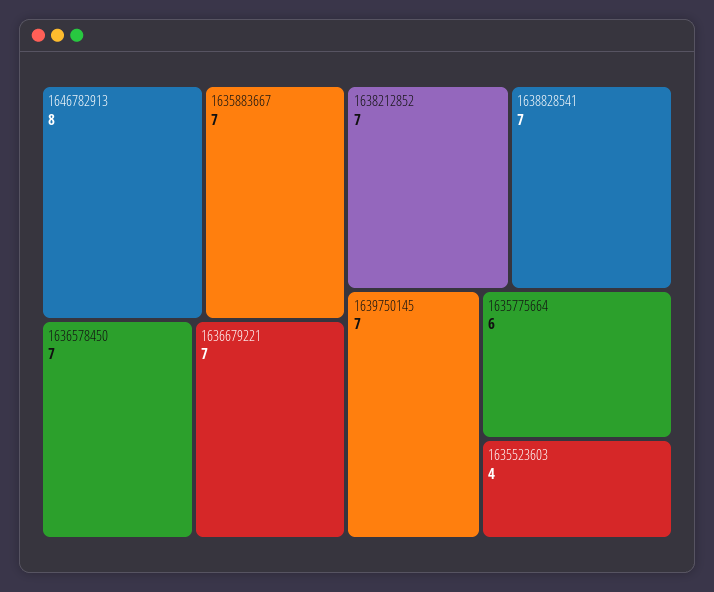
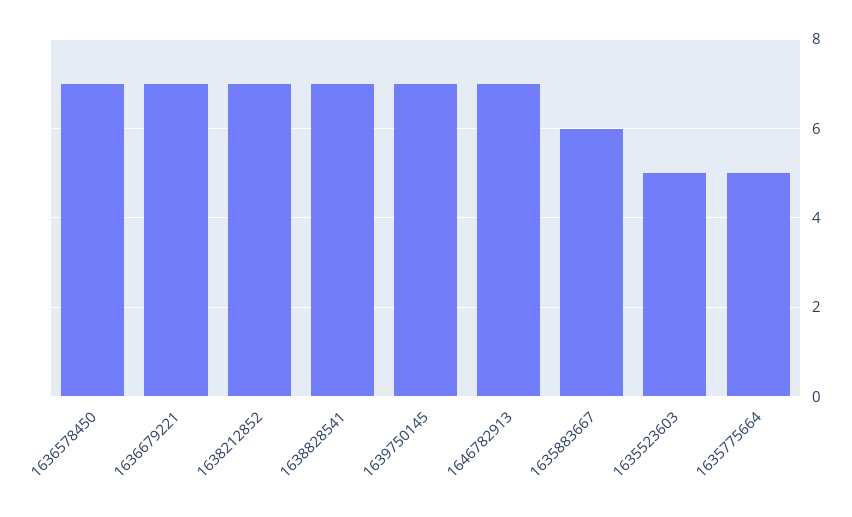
  {
-   "1646782913": 8,
+   "1646782913": 7,
-   "1635883667": 7,
+   "1635883667": 6,
    "1636578450": 7,
    "1636679221": 7,
    "1638212852": 7,
    "1638828541": 7,
    "1639750145": 7,
-   "1635775664": 6,
+   "1635775664": 5,
-   "1635523603": 4
+   "1635523603": 5
  }

